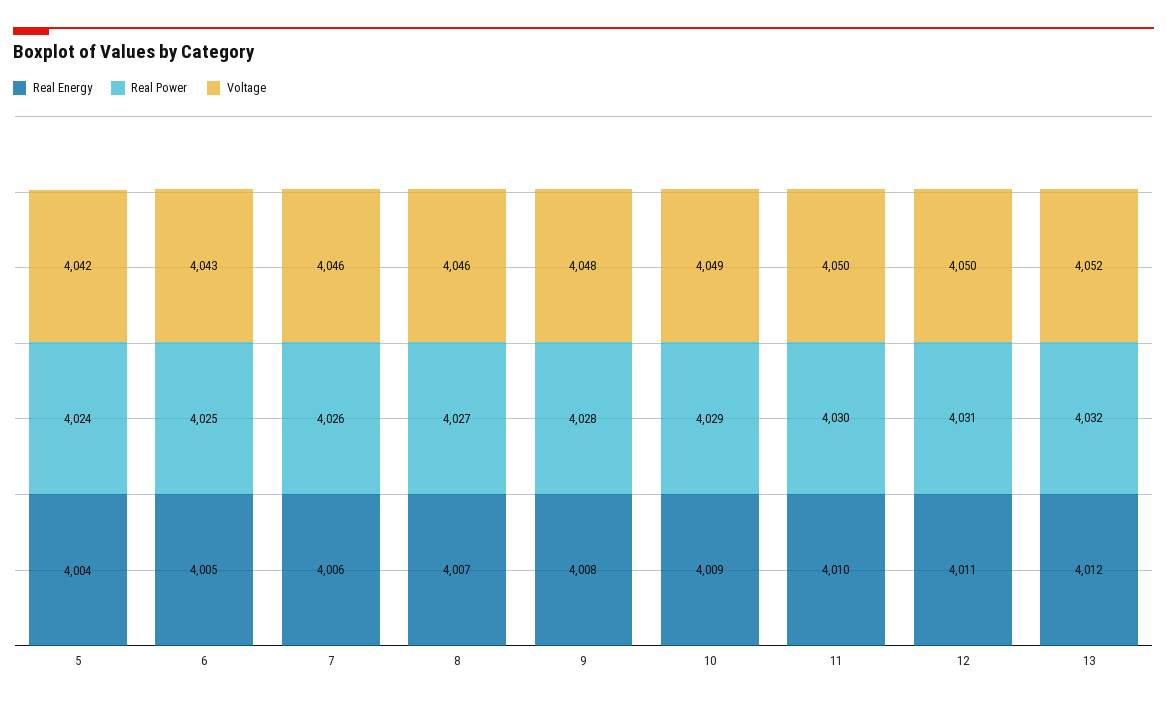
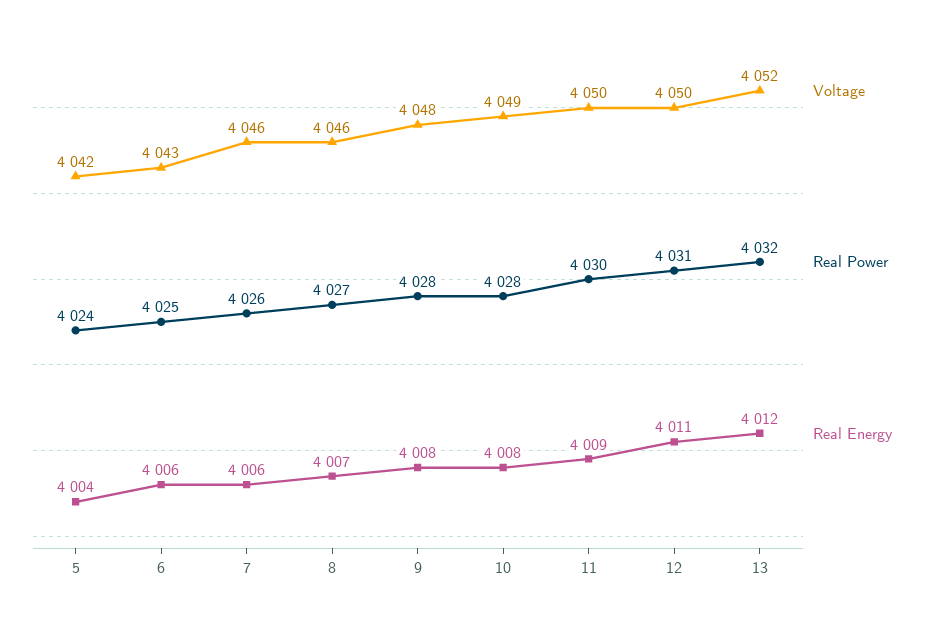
  {
    "Real Energy": {
      "5": 4004,
-     "6": 4005,
+     "6": 4006,
      "7": 4006,
      "8": 4007,
      "9": 4008,
-     "10": 4009,
+     "10": 4008,
-     "11": 4010,
+     "11": 4009,
      "12": 4011,
      "13": 4012
    },
    "Real Power": {
      "5": 4024,
      "6": 4025,
      "7": 4026,
      "8": 4027,
      "9": 4028,
-     "10": 4029,
+     "10": 4028,
      "11": 4030,
      "12": 4031,
      "13": 4032
    },
    "Voltage": {
      "5": 4042,
      "6": 4043,
      "7": 4046,
      "8": 4046,
      "9": 4048,
      "10": 4049,
      "11": 4050,
      "12": 4050,
      "13": 4052
    }
  }

